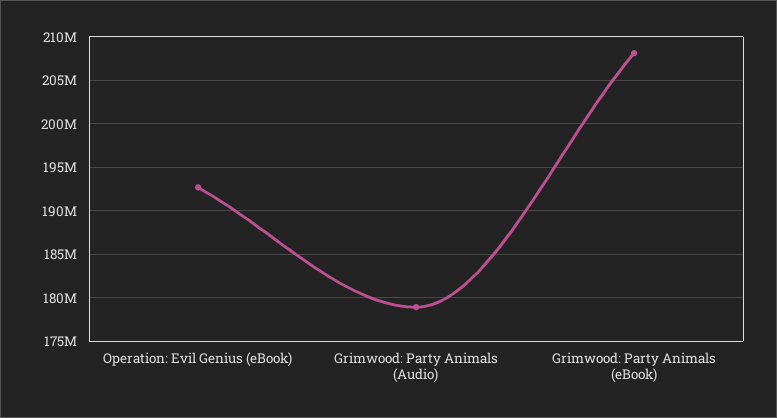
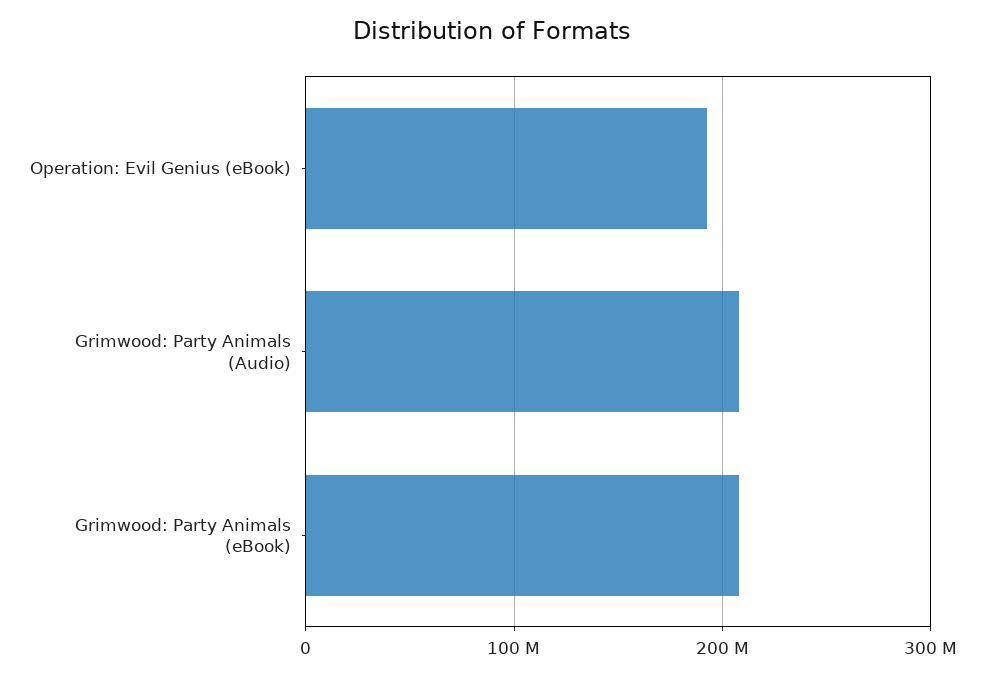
  {
    "Operation: Evil Genius (eBook)": 193000000,
-   "Grimwood: Party Animals (Audio)": 179000000,
+   "Grimwood: Party Animals (Audio)": 210000000,
    "Grimwood: Party Animals (eBook)": 208000000
  }

